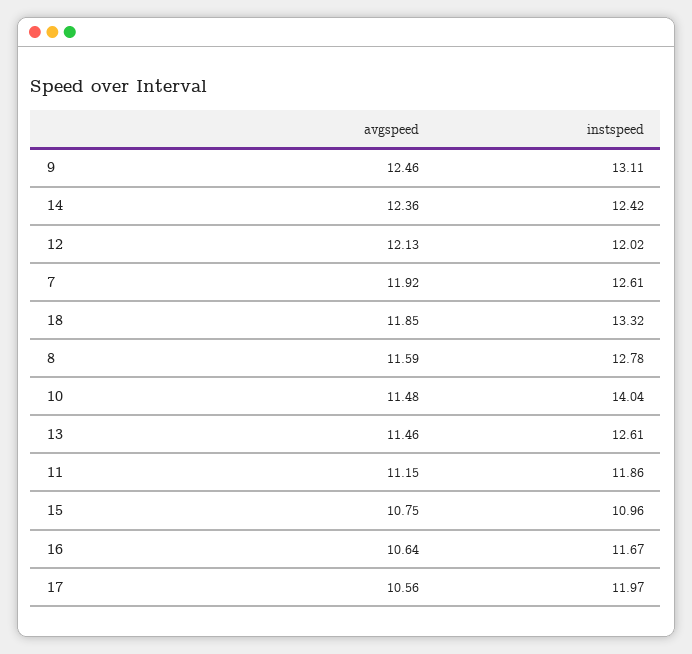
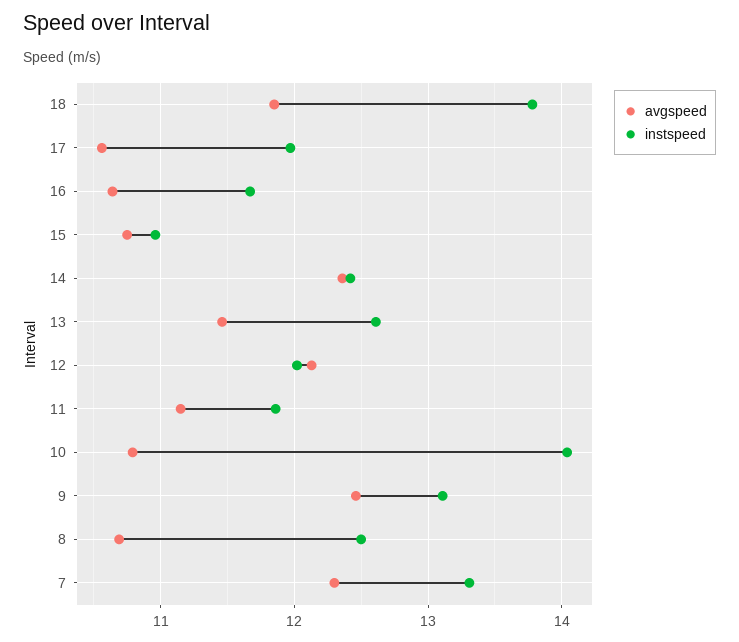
  {
    "avgspeed": {
      "9": 12.46,
      "14": 12.36,
      "12": 12.13,
-     "7": 11.92,
+     "7": 12.3,
      "18": 11.85,
-     "8": 11.59,
+     "8": 10.7,
-     "10": 11.48,
+     "10": 10.8,
      "13": 11.46,
      "11": 11.15,
      "15": 10.75,
      "16": 10.64,
      "17": 10.56
    },
    "instspeed": {
      "9": 13.11,
      "14": 12.42,
      "12": 12.02,
-     "7": 12.61,
+     "7": 13.3,
-     "18": 13.32,
+     "18": 13.8,
-     "8": 12.78,
+     "8": 12.5,
      "10": 14.04,
      "13": 12.61,
      "11": 11.86,
      "15": 10.96,
      "16": 11.67,
      "17": 11.97
    }
  }

